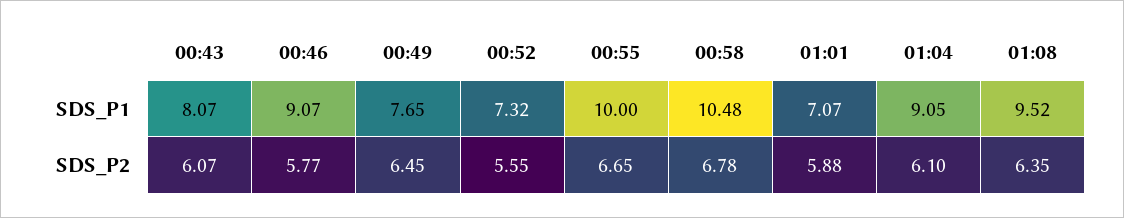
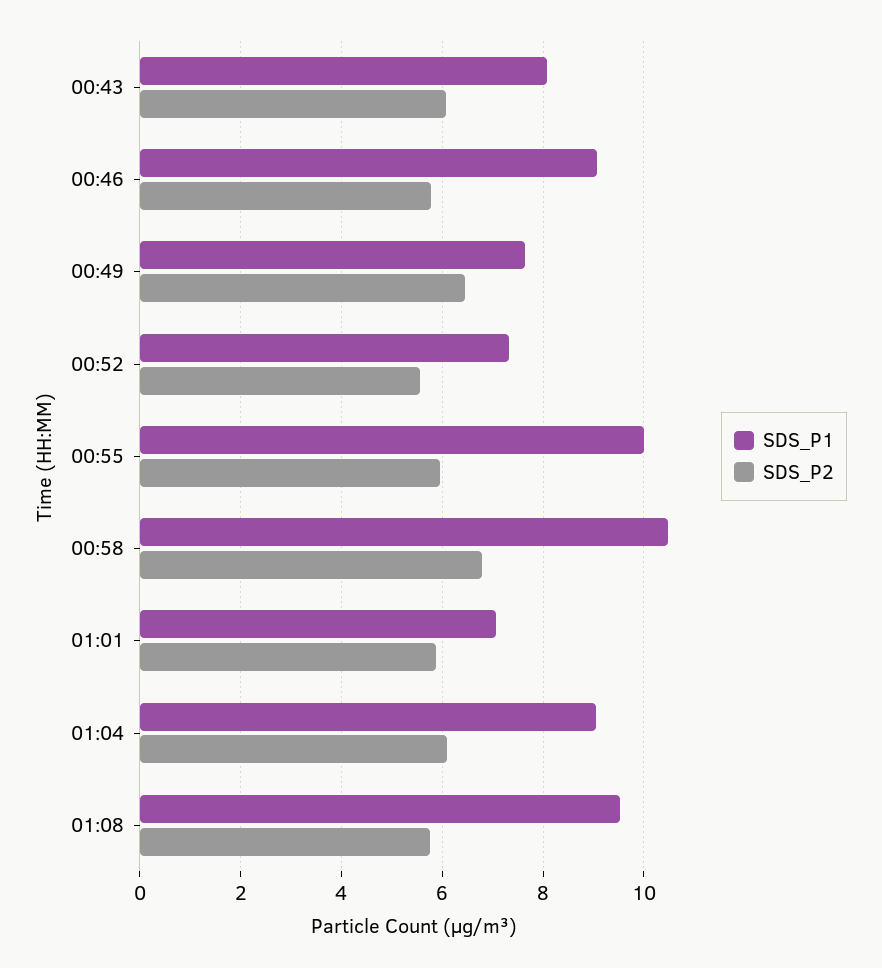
  {
    "SDS_P1": {
      "00:43": 8.07,
      "00:46": 9.07,
      "00:49": 7.65,
      "00:52": 7.32,
      "00:55": 10,
      "00:58": 10.48,
      "01:01": 7.07,
      "01:04": 9.05,
      "01:08": 9.52
    },
    "SDS_P2": {
      "00:43": 6.07,
      "00:46": 5.77,
      "00:49": 6.45,
      "00:52": 5.55,
-     "00:55": 6.65,
+     "00:55": 6,
      "00:58": 6.78,
      "01:01": 5.88,
      "01:04": 6.1,
-     "01:08": 6.35
+     "01:08": 5.8
    }
  }

